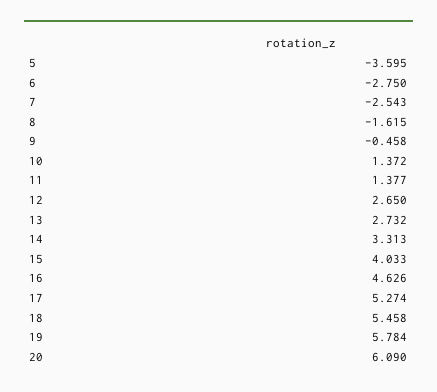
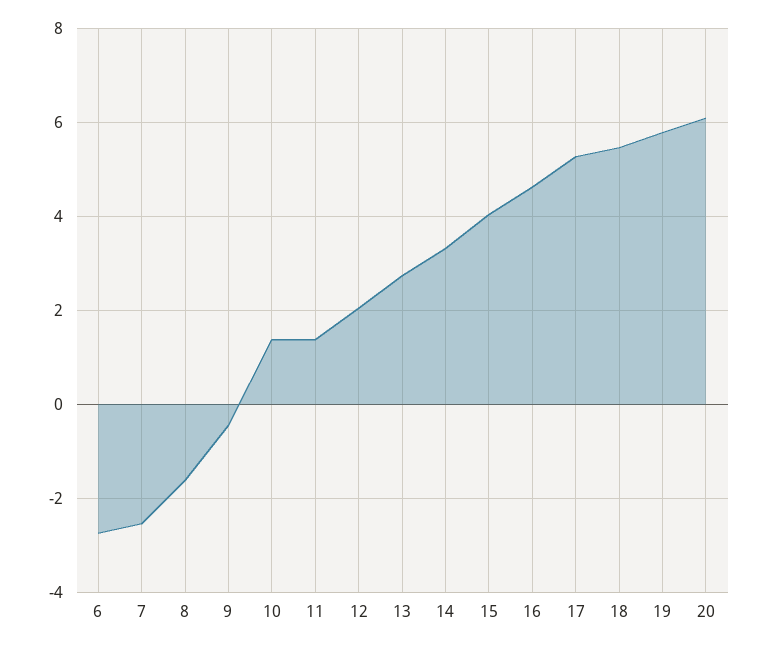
  {
-   "5": -3.595,
    "6": -2.75,
    "7": -2.543,
    "8": -1.615,
    "9": -0.458,
    "10": 1.372,
    "11": 1.377,
-   "12": 2.65,
+   "12": 2,
    "13": 2.732,
    "14": 3.313,
    "15": 4.033,
    "16": 4.626,
    "17": 5.274,
    "18": 5.458,
    "19": 5.784,
    "20": 6.09
  }

